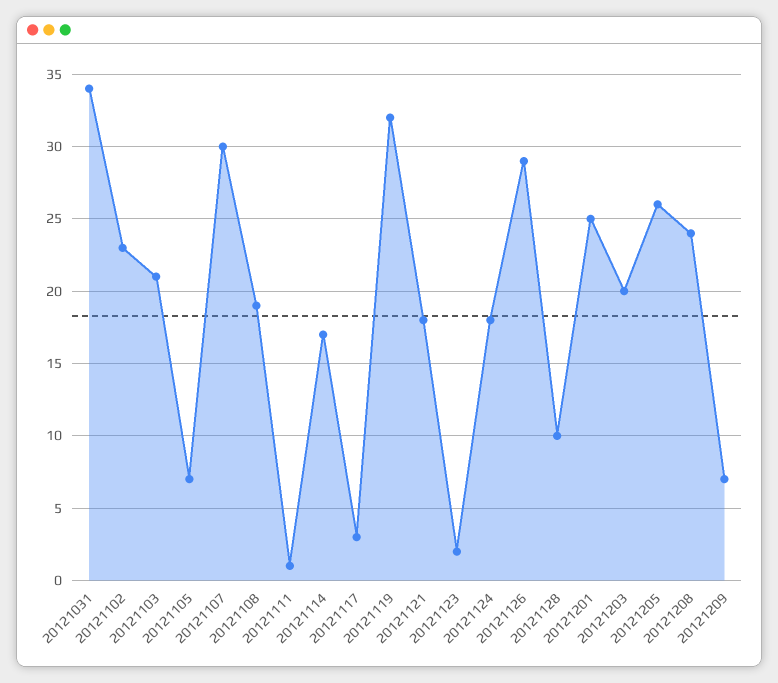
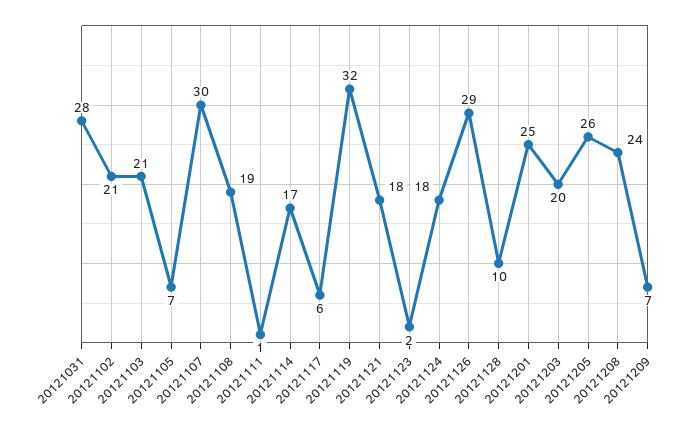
  {
-   "20121031": 34,
+   "20121031": 28,
-   "20121102": 23,
+   "20121102": 21,
    "20121103": 21,
    "20121105": 7,
    "20121107": 30,
    "20121108": 19,
    "20121111": 1,
    "20121114": 17,
-   "20121117": 3,
+   "20121117": 6,
    "20121119": 32,
    "20121121": 18,
    "20121123": 2,
    "20121124": 18,
    "20121126": 29,
    "20121128": 10,
    "20121201": 25,
    "20121203": 20,
    "20121205": 26,
    "20121208": 24,
    "20121209": 7
  }

